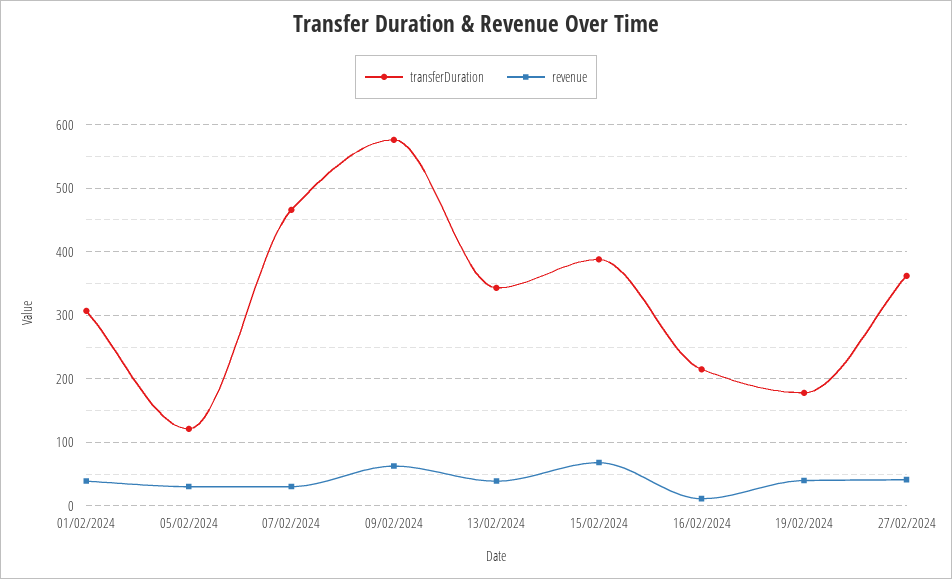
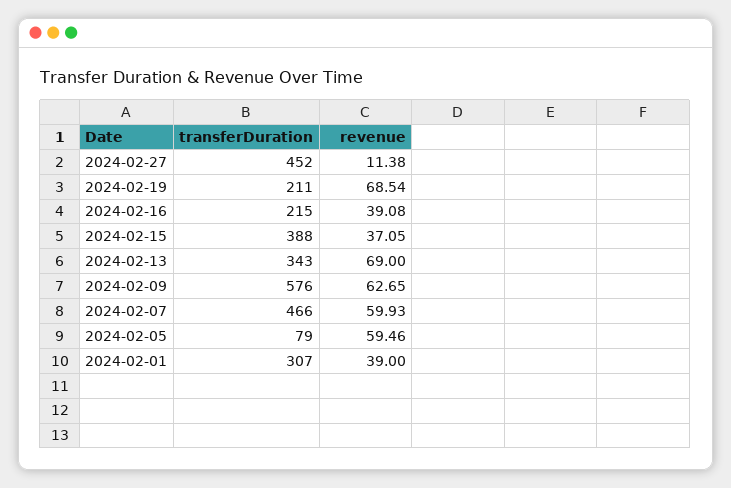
  {
    "transferDuration": {
      "01/02/2024": 307,
-     "05/02/2024": 120,
+     "05/02/2024": 79,
      "07/02/2024": 466,
      "09/02/2024": 576,
      "13/02/2024": 343,
      "15/02/2024": 388,
      "16/02/2024": 215,
-     "19/02/2024": 180,
+     "19/02/2024": 211,
-     "27/02/2024": 360
+     "27/02/2024": 452
    },
    "revenue": {
      "01/02/2024": 39,
-     "05/02/2024": 30,
+     "05/02/2024": 59.46,
-     "07/02/2024": 30,
+     "07/02/2024": 59.93,
      "09/02/2024": 62.65,
-     "13/02/2024": 40,
+     "13/02/2024": 69,
-     "15/02/2024": 70,
+     "15/02/2024": 37.05,
-     "16/02/2024": 10,
+     "16/02/2024": 39.08,
-     "19/02/2024": 40,
+     "19/02/2024": 68.54,
-     "27/02/2024": 40
+     "27/02/2024": 11.38
    }
  }

